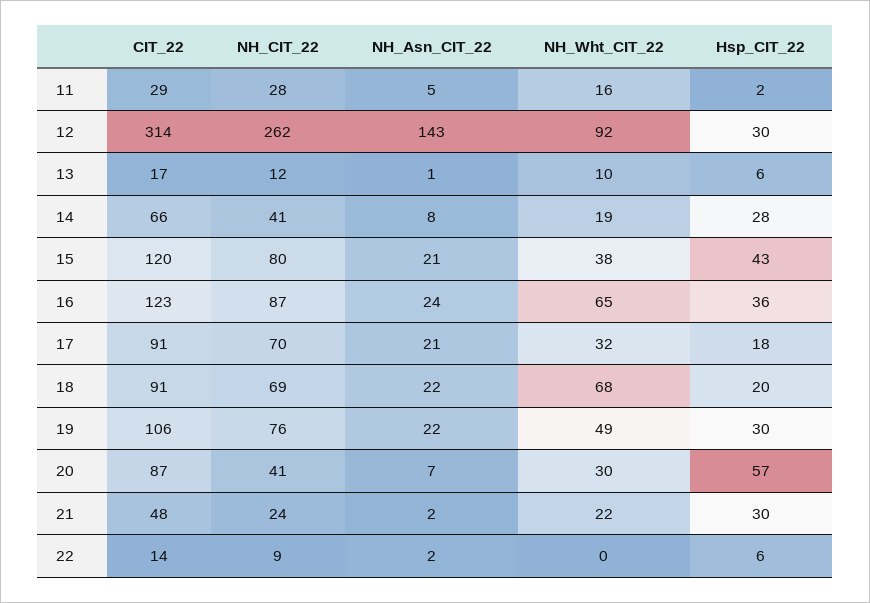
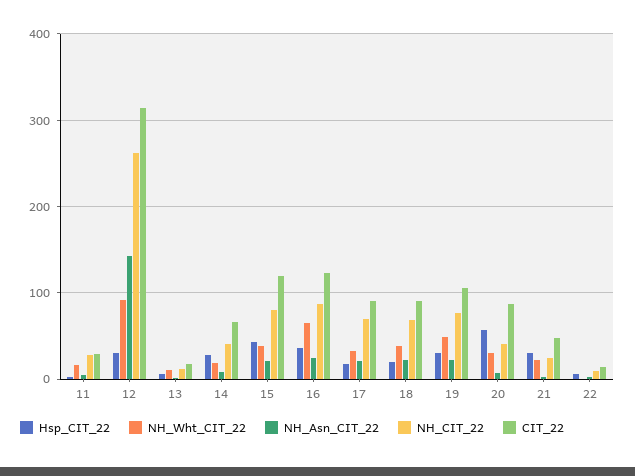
  {
    "CIT_22": {
      "11": 29,
      "12": 314,
      "13": 17,
      "14": 66,
      "15": 120,
      "16": 123,
      "17": 91,
      "18": 91,
      "19": 106,
      "20": 87,
      "21": 48,
      "22": 14
    },
    "NH_CIT_22": {
      "11": 28,
      "12": 262,
      "13": 12,
      "14": 41,
      "15": 80,
      "16": 87,
      "17": 70,
      "18": 69,
      "19": 76,
      "20": 41,
      "21": 24,
      "22": 9
    },
    "NH_Asn_CIT_22": {
      "11": 5,
      "12": 143,
      "13": 1,
      "14": 8,
      "15": 21,
      "16": 24,
      "17": 21,
      "18": 22,
      "19": 22,
      "20": 7,
      "21": 2,
      "22": 2
    },
    "NH_Wht_CIT_22": {
      "11": 16,
      "12": 92,
      "13": 10,
      "14": 19,
      "15": 38,
      "16": 65,
      "17": 32,
-     "18": 68,
+     "18": 40,
      "19": 49,
      "20": 30,
      "21": 22,
      "22": 0
    },
    "Hsp_CIT_22": {
      "11": 2,
      "12": 30,
      "13": 6,
      "14": 28,
      "15": 43,
      "16": 36,
      "17": 18,
      "18": 20,
      "19": 30,
      "20": 57,
      "21": 30,
      "22": 6
    }
  }

